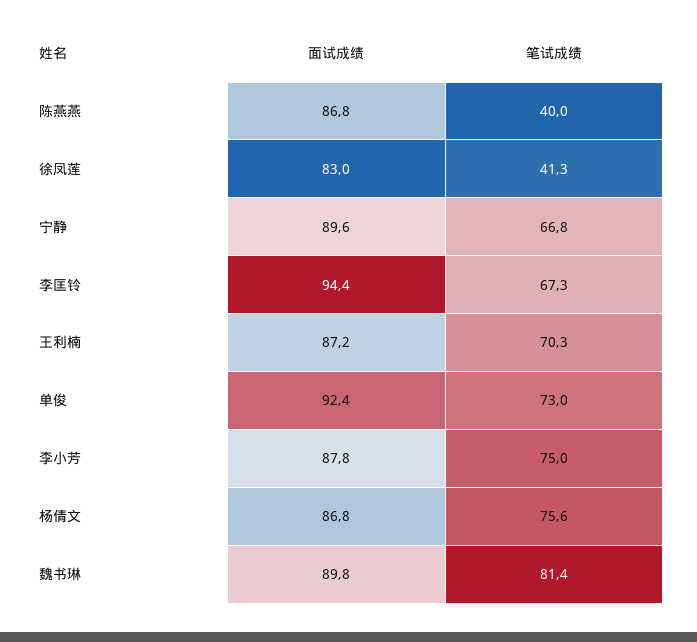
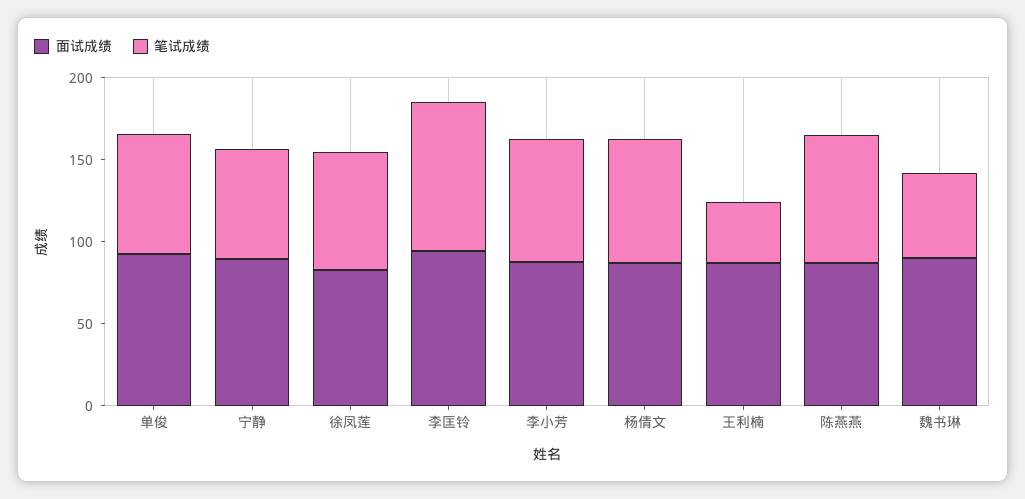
  {
    "面试成绩": {
      "陈燕燕": 86.8,
      "徐凤莲": 83,
      "宁静": 89.6,
      "李匡铃": 94.4,
      "王利楠": 87.2,
      "单俊": 92.4,
      "李小芳": 87.8,
      "杨倩文": 86.8,
      "魏书琳": 89.8
    },
    "笔试成绩": {
-     "陈燕燕": 40,
+     "陈燕燕": 80,
-     "徐凤莲": 41.3,
+     "徐凤莲": 70,
      "宁静": 66.8,
-     "李匡铃": 67.3,
+     "李匡铃": 90,
-     "王利楠": 70.3,
+     "王利楠": 40,
      "单俊": 73,
      "李小芳": 75,
      "杨倩文": 75.6,
-     "魏书琳": 81.4
+     "魏书琳": 50
    }
  }

